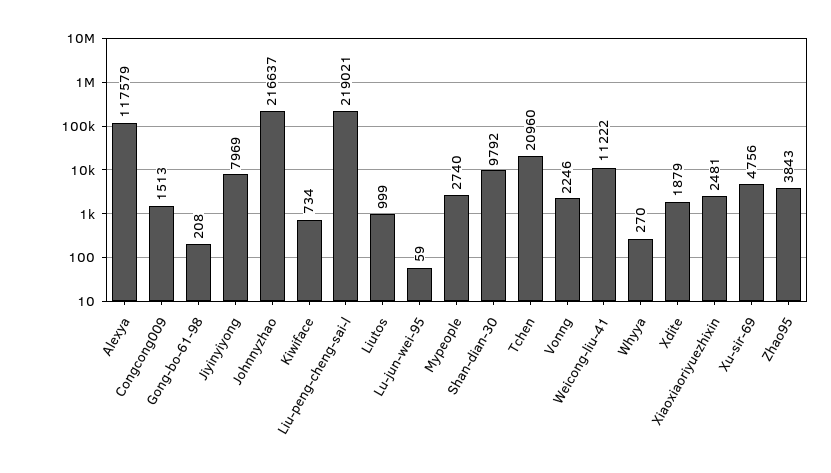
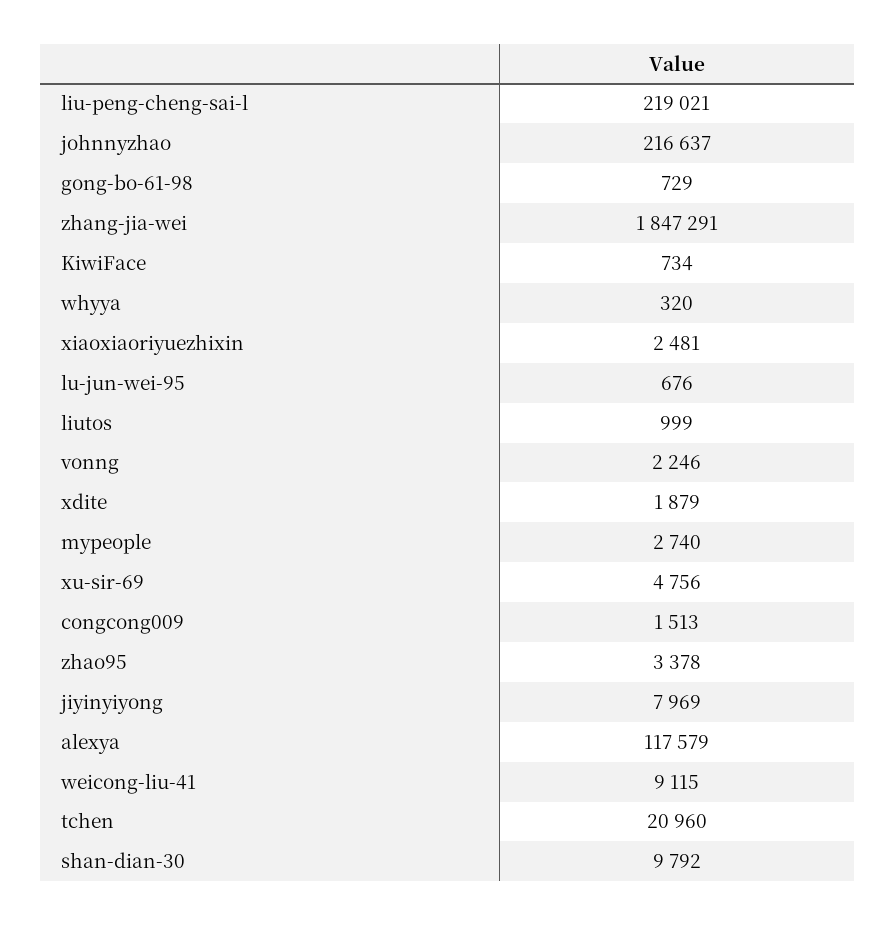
  {
    "Alexya": 117579,
    "Congcong009": 1513,
-   "Gong-bo-61-98": 208,
+   "Gong-bo-61-98": 729,
    "Jiyinyiyong": 7969,
    "Johnnyzhao": 216637,
    "Kiwiface": 734,
    "Liu-peng-cheng-sai-l": 219021,
    "Liutos": 999,
-   "Lu-jun-wei-95": 59,
+   "Lu-jun-wei-95": 676,
    "Mypeople": 2740,
    "Shan-dian-30": 9792,
    "Tchen": 20960,
    "Vonng": 2246,
-   "Weicong-liu-41": 11222,
+   "Weicong-liu-41": 9115,
-   "Whyya": 270,
+   "Whyya": 320,
    "Xdite": 1879,
    "Xiaoxiaoriyuezhixin": 2481,
    "Xu-sir-69": 4756,
-   "Zhao95": 3843
+   "Zhao95": 3378,
+   "zhang-jia-wei": 1847291
  }

